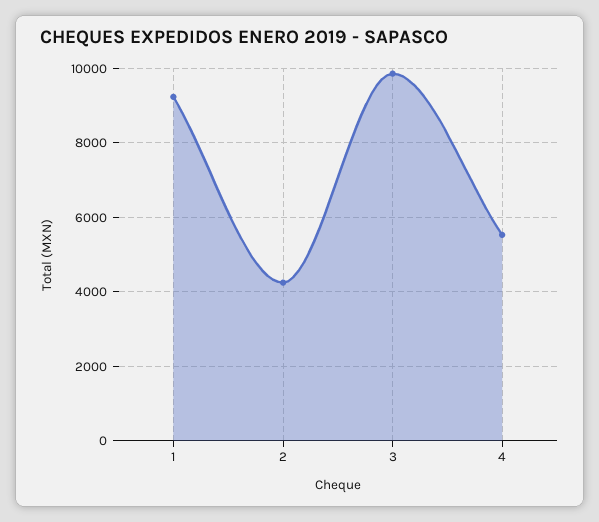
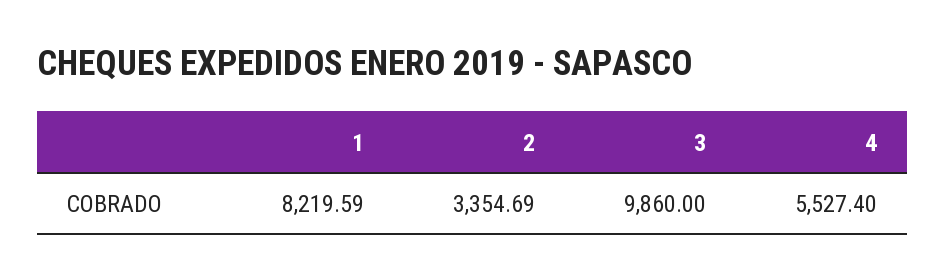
  {
-   "1": 9200,
+   "1": 8219.59,
-   "2": 4200,
+   "2": 3354.69,
    "3": 9860,
    "4": 5527.4
  }

